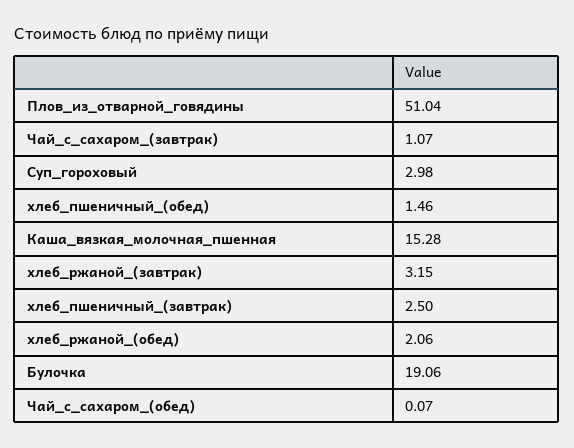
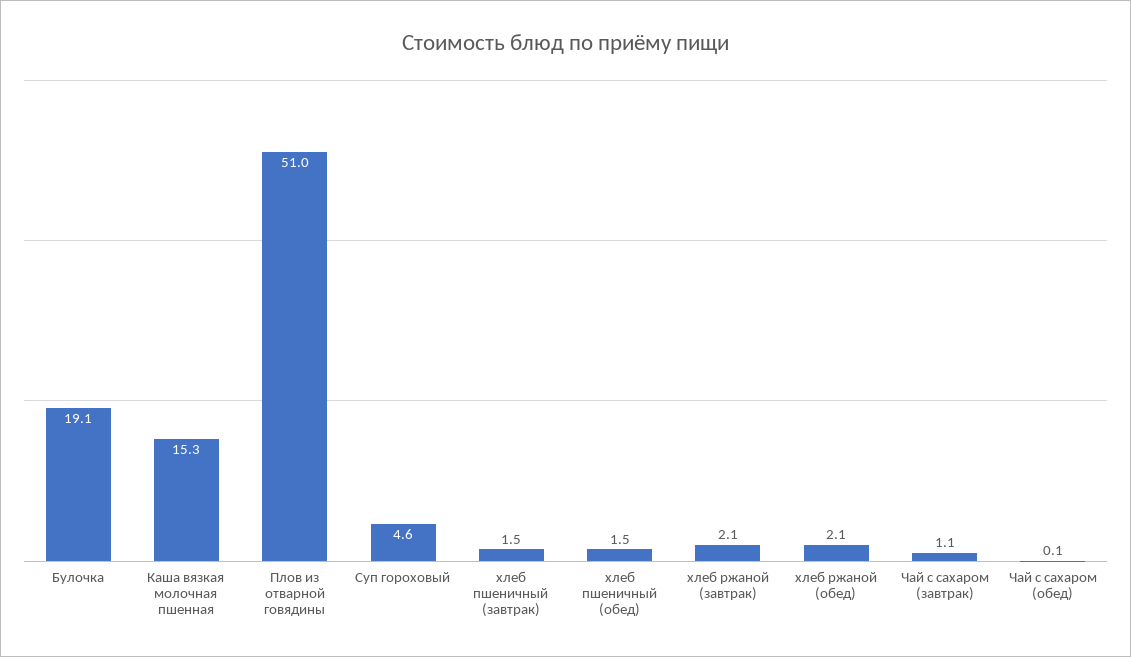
  {
    "Плов_из_отварной_говядины": 51.04,
    "Чай_с_сахаром_(завтрак)": 1.07,
-   "Суп_гороховый": 2.98,
+   "Суп_гороховый": 4.6,
    "хлеб_пшеничный_(обед)": 1.46,
    "Каша_вязкая_молочная_пшенная": 15.28,
-   "хлеб_ржаной_(завтрак)": 3.15,
+   "хлеб_ржаной_(завтрак)": 2.1,
-   "хлеб_пшеничный_(завтрак)": 2.5,
+   "хлеб_пшеничный_(завтрак)": 1.5,
    "хлеб_ржаной_(обед)": 2.06,
    "Булочка": 19.06,
    "Чай_с_сахаром_(обед)": 0.07
  }

